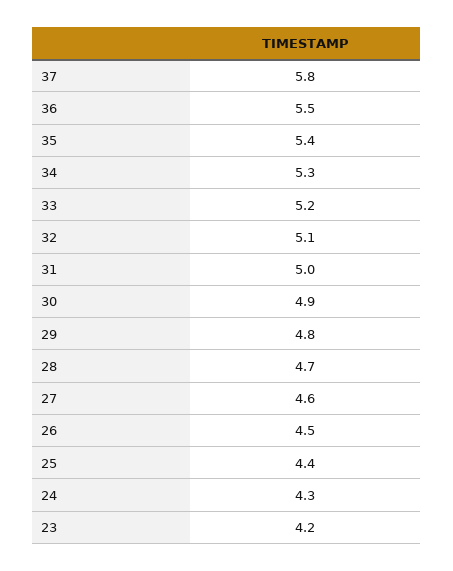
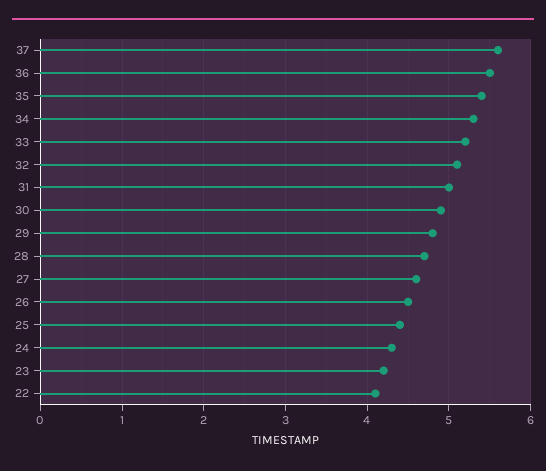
  {
-   "37": 5.8,
+   "37": 5.6,
    "36": 5.5,
    "35": 5.4,
    "34": 5.3,
    "33": 5.2,
    "32": 5.1,
    "31": 5,
    "30": 4.9,
    "29": 4.8,
    "28": 4.7,
    "27": 4.6,
    "26": 4.5,
    "25": 4.4,
    "24": 4.3,
-   "23": 4.2
+   "23": 4.2,
+   "22": 4.1
  }

